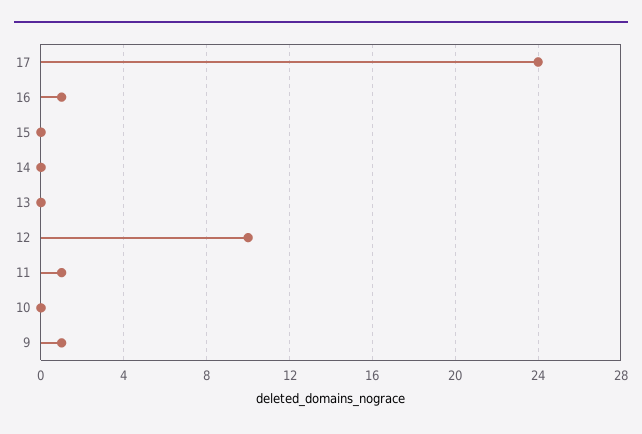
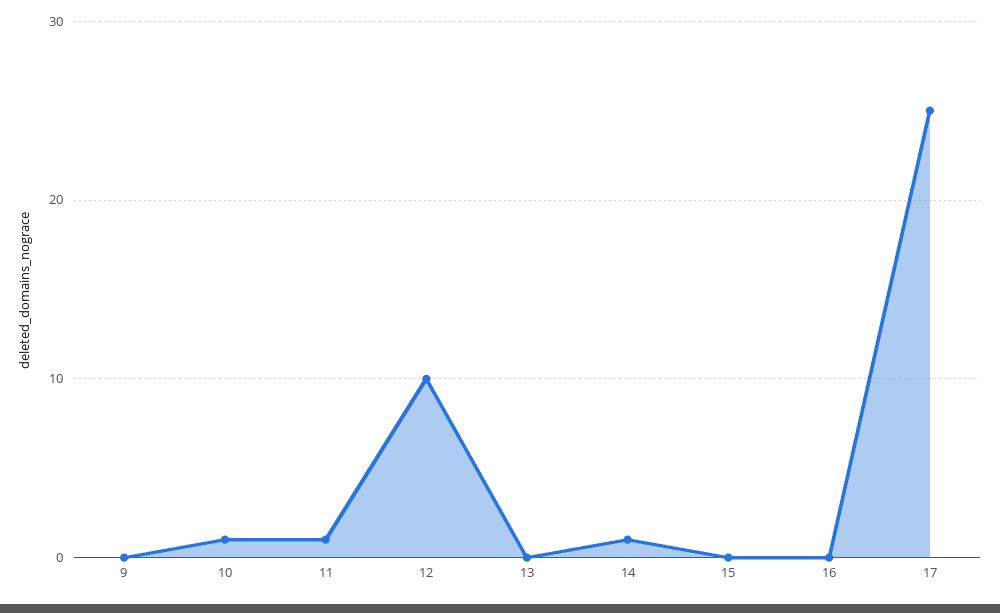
  {
-   "17": 24,
+   "17": 25,
-   "16": 1,
+   "16": 0,
    "15": 0,
-   "14": 0,
+   "14": 1,
    "13": 0,
    "12": 10,
    "11": 1,
-   "10": 0,
+   "10": 1,
-   "9": 1
+   "9": 0
  }

